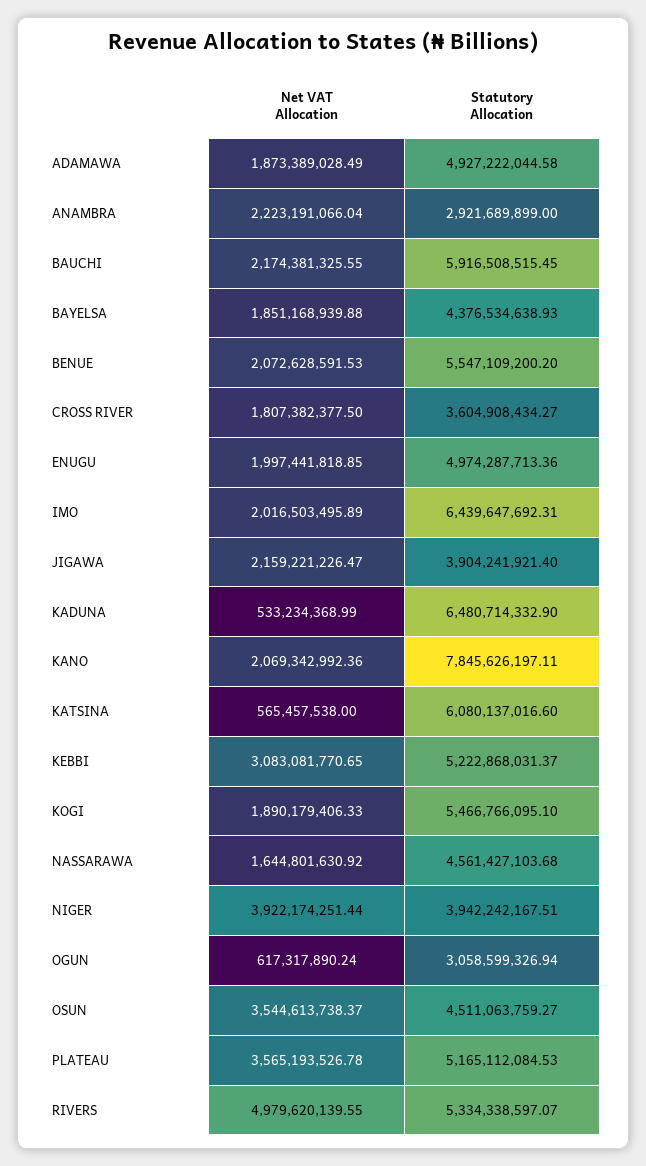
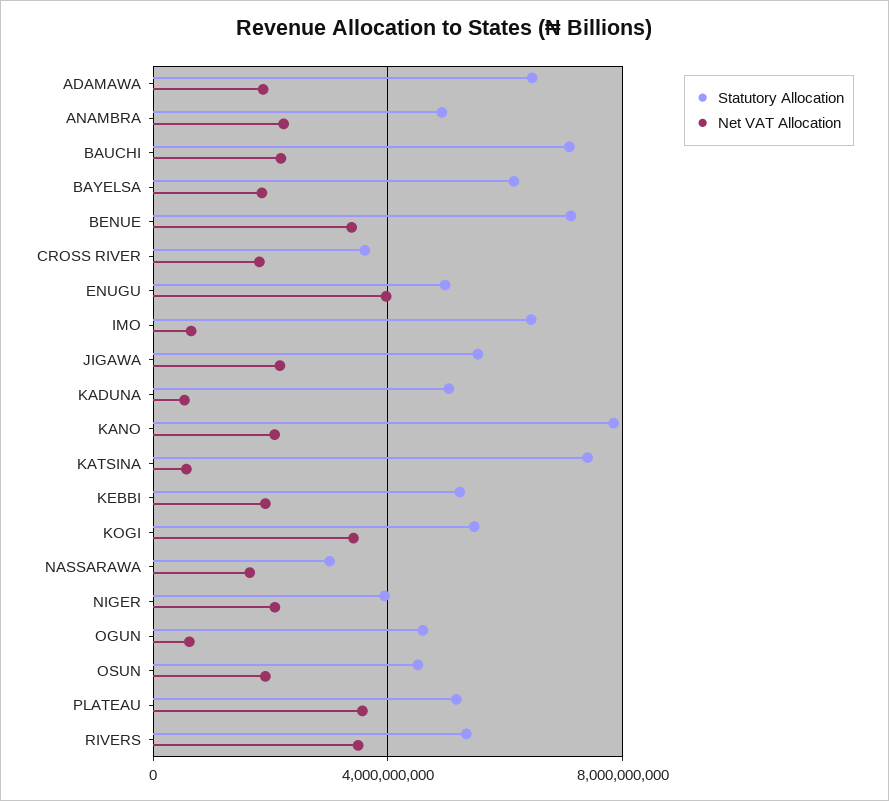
  {
    "Net VAT Allocation": {
      "ADAMAWA": 1873389028.49,
      "ANAMBRA": 2223191066.04,
      "BAUCHI": 2174381325.55,
      "BAYELSA": 1851168939.88,
-     "BENUE": 2072628591.53,
+     "BENUE": 3500000000,
      "CROSS RIVER": 1807382377.5,
-     "ENUGU": 1997441818.85,
+     "ENUGU": 4000000000,
-     "IMO": 2016503495.89,
+     "IMO": 500000000,
      "JIGAWA": 2159221226.47,
      "KADUNA": 533234368.99,
      "KANO": 2069342992.36,
      "KATSINA": 565457538,
-     "KEBBI": 3083081770.65,
+     "KEBBI": 2000000000,
-     "KOGI": 1890179406.33,
+     "KOGI": 3500000000,
      "NASSARAWA": 1644801630.92,
-     "NIGER": 3922174251.44,
+     "NIGER": 2000000000,
      "OGUN": 617317890.24,
-     "OSUN": 3544613738.37,
+     "OSUN": 2000000000,
      "PLATEAU": 3565193526.78,
-     "RIVERS": 4979620139.55
+     "RIVERS": 3500000000
    },
    "Statutory Allocation": {
-     "ADAMAWA": 4927222044.58,
+     "ADAMAWA": 6500000000,
-     "ANAMBRA": 2921689899,
+     "ANAMBRA": 5000000000,
-     "BAUCHI": 5916508515.45,
+     "BAUCHI": 7000000000,
-     "BAYELSA": 4376534638.93,
+     "BAYELSA": 6000000000,
-     "BENUE": 5547109200.2,
+     "BENUE": 7000000000,
      "CROSS RIVER": 3604908434.27,
      "ENUGU": 4974287713.36,
      "IMO": 6439647692.31,
-     "JIGAWA": 3904241921.4,
+     "JIGAWA": 5500000000,
-     "KADUNA": 6480714332.9,
+     "KADUNA": 5000000000,
      "KANO": 7845626197.11,
-     "KATSINA": 6080137016.6,
+     "KATSINA": 7500000000,
      "KEBBI": 5222868031.37,
      "KOGI": 5466766095.1,
-     "NASSARAWA": 4561427103.68,
+     "NASSARAWA": 3000000000,
      "NIGER": 3942242167.51,
-     "OGUN": 3058599326.94,
+     "OGUN": 4500000000,
      "OSUN": 4511063759.27,
      "PLATEAU": 5165112084.53,
      "RIVERS": 5334338597.07
    }
  }

